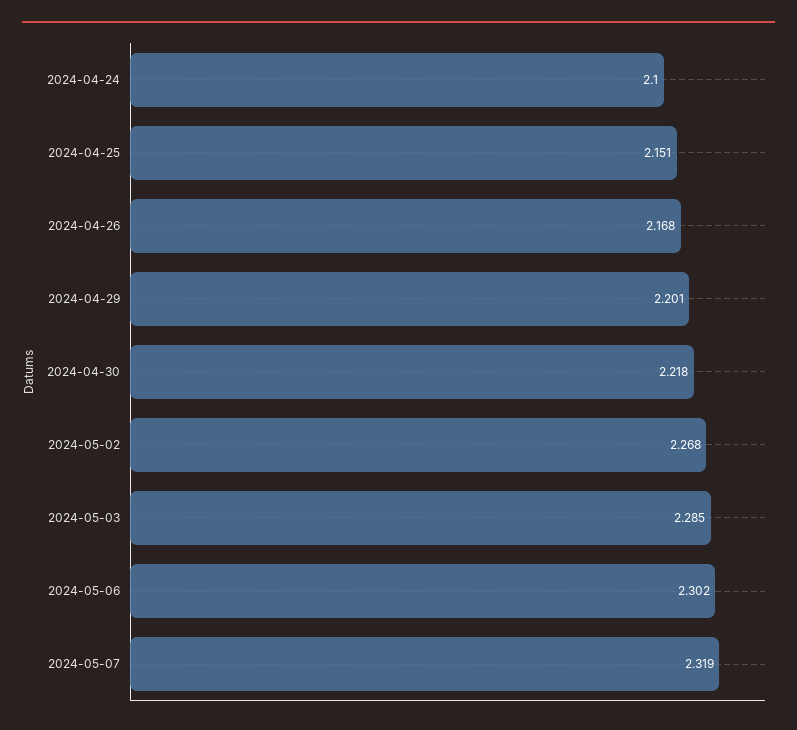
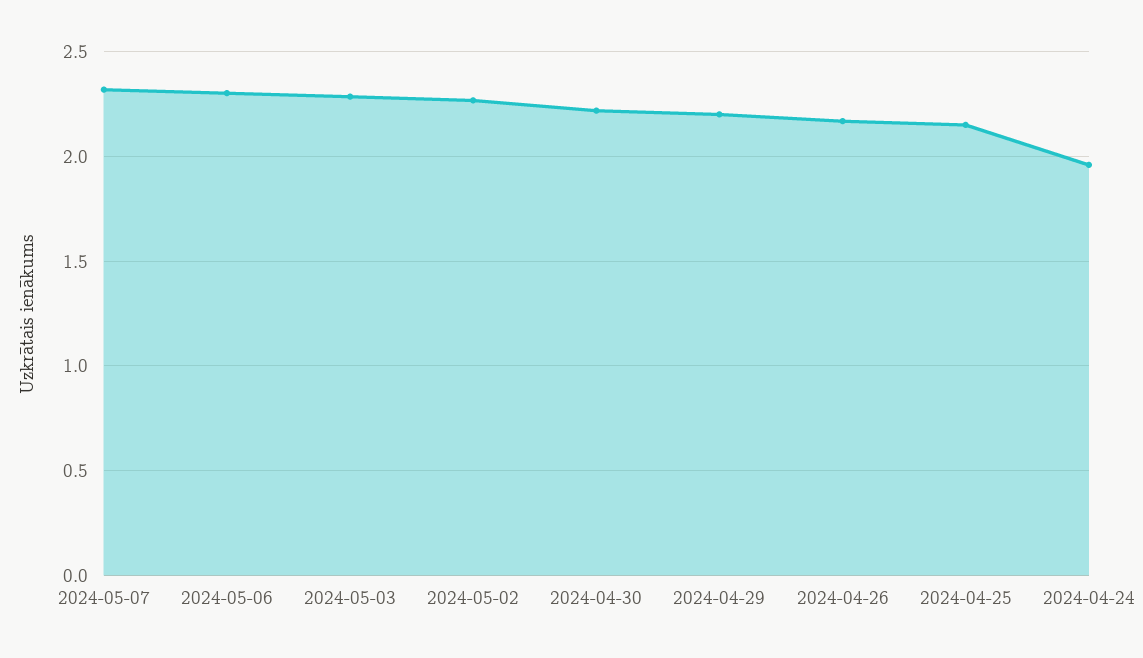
  {
-   "2024-04-24": 2.1,
+   "2024-04-24": 1.95,
    "2024-04-25": 2.151,
    "2024-04-26": 2.168,
    "2024-04-29": 2.201,
    "2024-04-30": 2.218,
    "2024-05-02": 2.268,
    "2024-05-03": 2.285,
    "2024-05-06": 2.302,
    "2024-05-07": 2.319
  }

